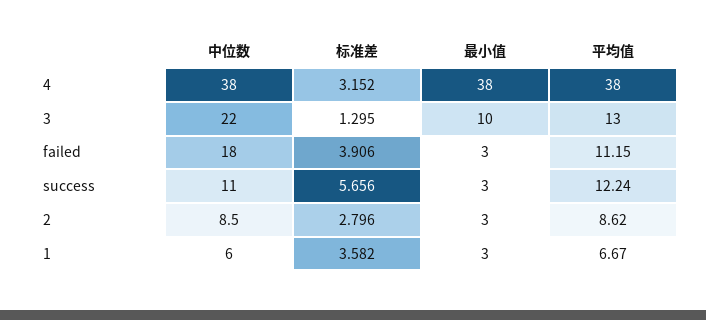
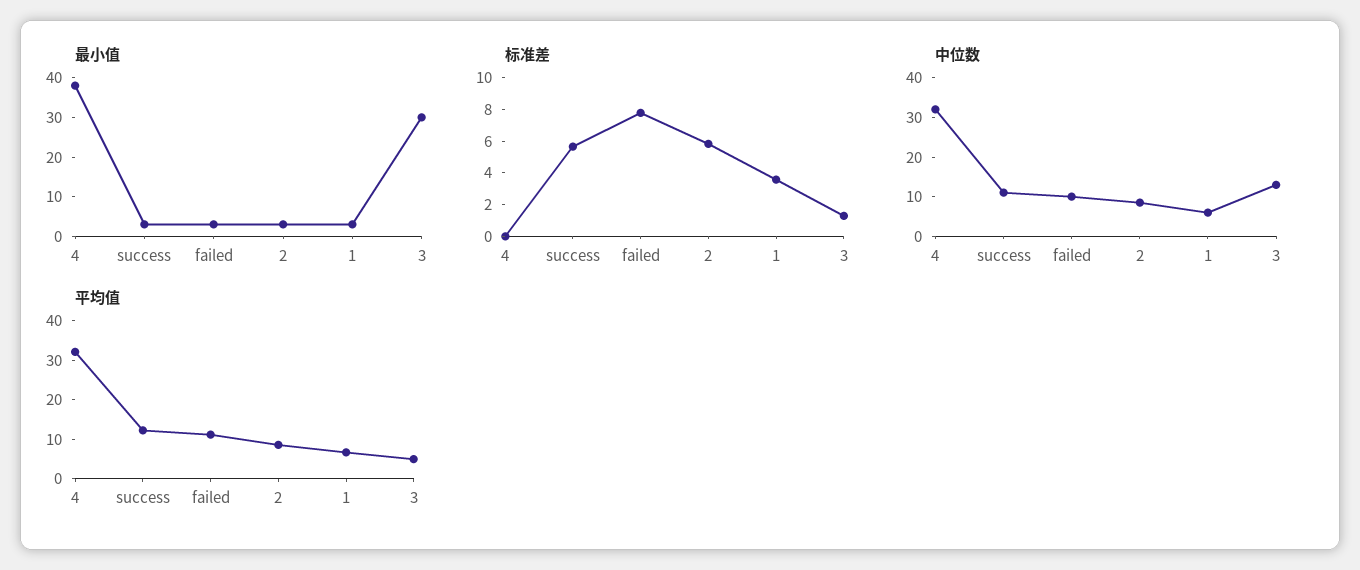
  {
    "中位数": {
-     "4": 38,
+     "4": 32.5,
-     "3": 22,
+     "3": 12.5,
-     "failed": 18,
+     "failed": 10,
      "success": 11,
      "2": 8.5,
      "1": 6
    },
    "标准差": {
-     "4": 3.152,
+     "4": 0,
      "3": 1.295,
-     "failed": 3.906,
+     "failed": 8,
      "success": 5.656,
-     "2": 2.796,
+     "2": 6,
      "1": 3.582
    },
    "最小值": {
      "4": 38,
-     "3": 10,
+     "3": 30,
      "failed": 3,
      "success": 3,
      "2": 3,
      "1": 3
    },
    "平均值": {
-     "4": 38,
+     "4": 32.5,
-     "3": 13,
+     "3": 5,
      "failed": 11.15,
      "success": 12.24,
      "2": 8.62,
      "1": 6.67
    }
  }

